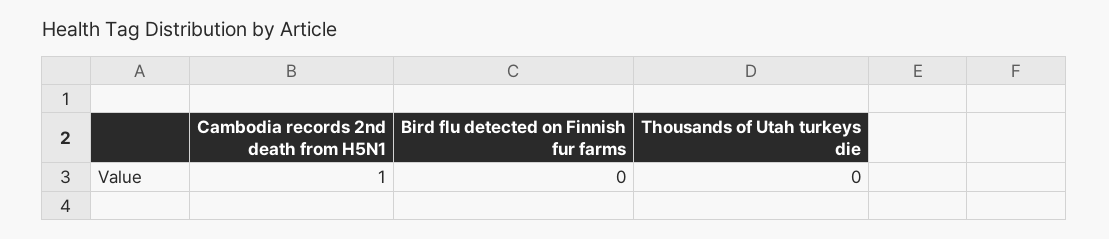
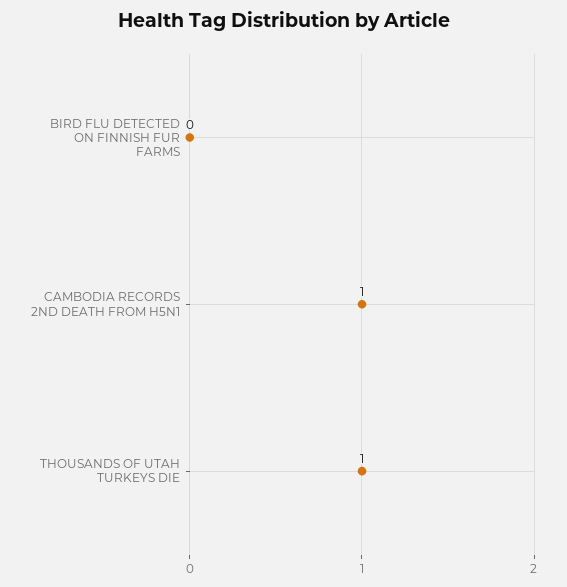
  {
    "Cambodia records 2nd death from H5N1": 1,
    "Bird flu detected on Finnish fur farms": 0,
-   "Thousands of Utah turkeys die": 0
+   "Thousands of Utah turkeys die": 1
  }

